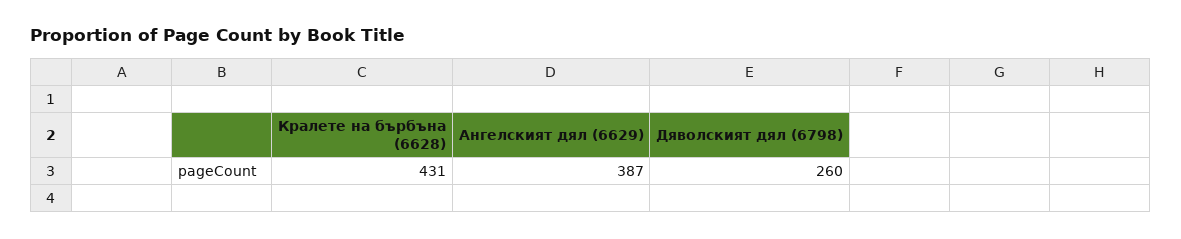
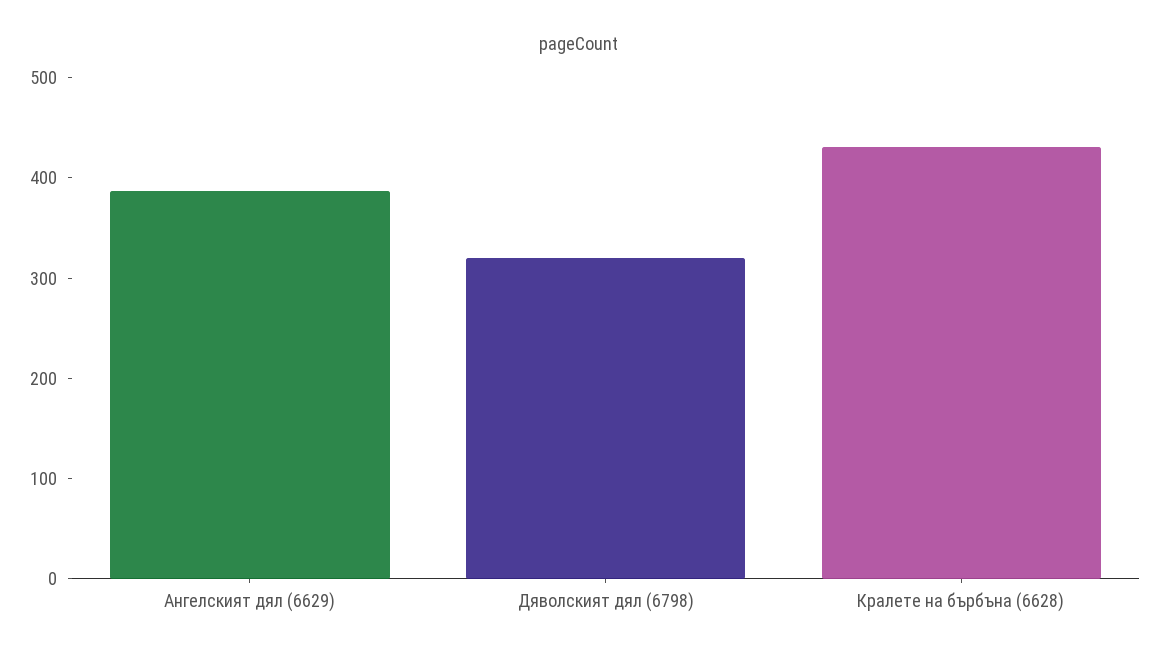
  {
    "Кралете на бърбъна (6628)": 431,
    "Ангелският дял (6629)": 387,
-   "Дяволският дял (6798)": 260
+   "Дяволският дял (6798)": 320
  }

